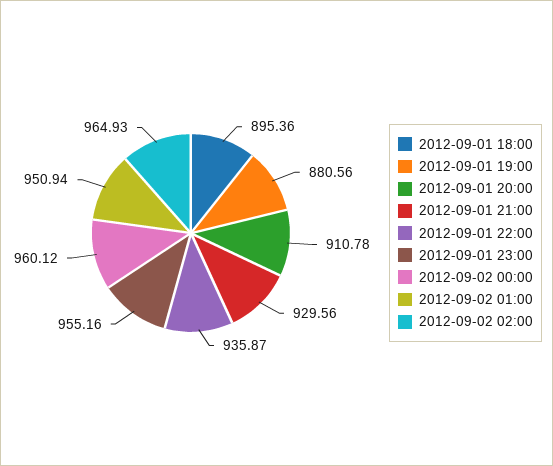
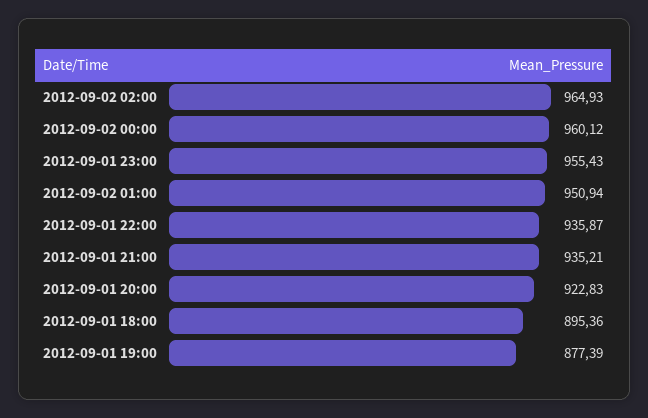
  {
    "2012-09-01 18:00": 895.36,
-   "2012-09-01 19:00": 880.56,
+   "2012-09-01 19:00": 877.39,
-   "2012-09-01 20:00": 910.78,
+   "2012-09-01 20:00": 922.83,
-   "2012-09-01 21:00": 929.56,
+   "2012-09-01 21:00": 935.21,
    "2012-09-01 22:00": 935.87,
-   "2012-09-01 23:00": 955.16,
+   "2012-09-01 23:00": 955.43,
    "2012-09-02 00:00": 960.12,
    "2012-09-02 01:00": 950.94,
    "2012-09-02 02:00": 964.93
  }

